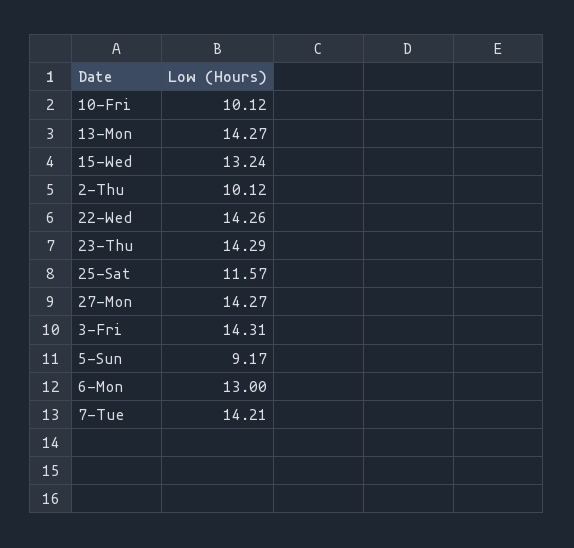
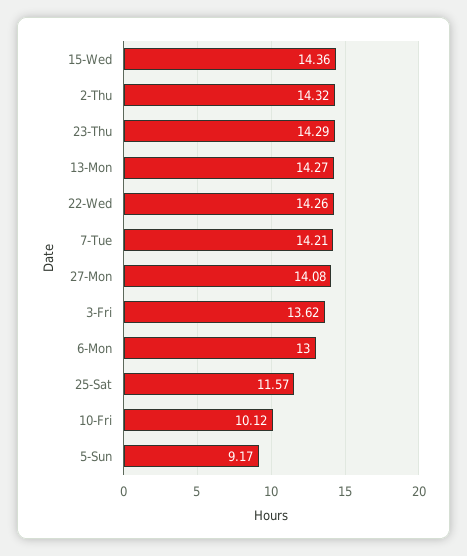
  {
    "10-Fri": 10.12,
    "13-Mon": 14.27,
-   "15-Wed": 13.24,
+   "15-Wed": 14.36,
-   "2-Thu": 10.12,
+   "2-Thu": 14.32,
    "22-Wed": 14.26,
    "23-Thu": 14.29,
    "25-Sat": 11.57,
-   "27-Mon": 14.27,
+   "27-Mon": 14.08,
-   "3-Fri": 14.31,
+   "3-Fri": 13.62,
    "5-Sun": 9.17,
    "6-Mon": 13,
    "7-Tue": 14.21
  }

